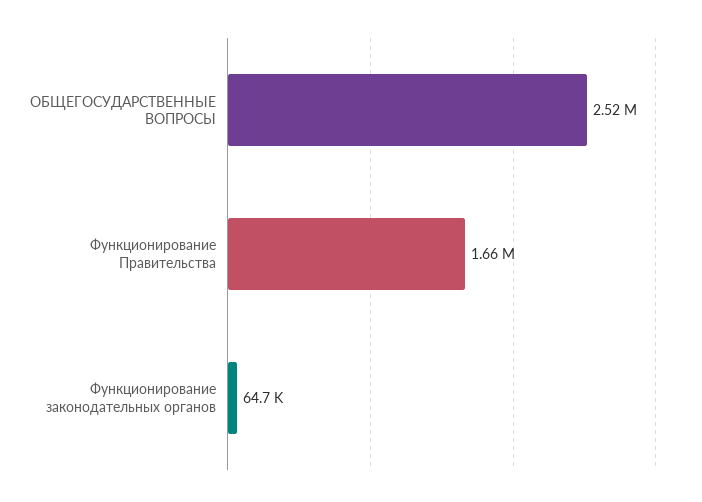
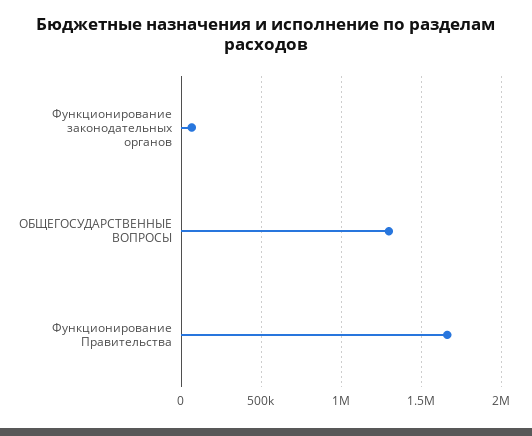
  {
-   "ОБЩЕГОСУДАРСТВЕННЫЕ ВОПРОСЫ": 2520000,
+   "ОБЩЕГОСУДАРСТВЕННЫЕ ВОПРОСЫ": 1300000,
    "Функционирование Правительства": 1660000,
    "Функционирование законодательных органов": 64700
  }

